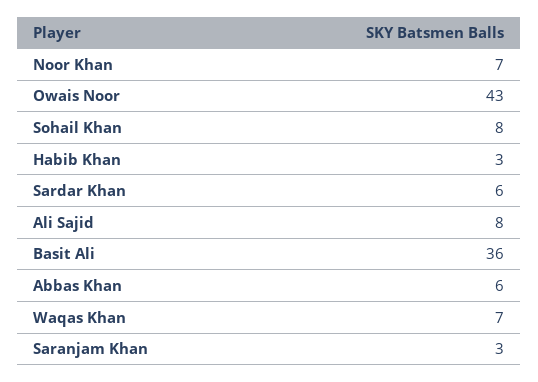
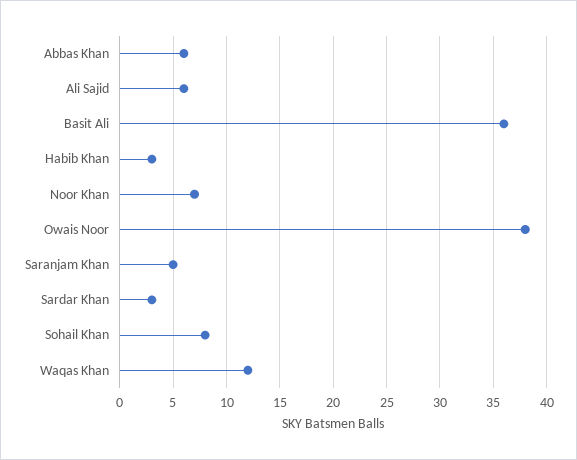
  {
    "Noor Khan": 7,
-   "Owais Noor": 43,
+   "Owais Noor": 38,
    "Sohail Khan": 8,
    "Habib Khan": 3,
-   "Sardar Khan": 6,
+   "Sardar Khan": 3,
-   "Ali Sajid": 8,
+   "Ali Sajid": 6,
    "Basit Ali": 36,
    "Abbas Khan": 6,
-   "Waqas Khan": 7,
+   "Waqas Khan": 12,
-   "Saranjam Khan": 3
+   "Saranjam Khan": 5
  }

